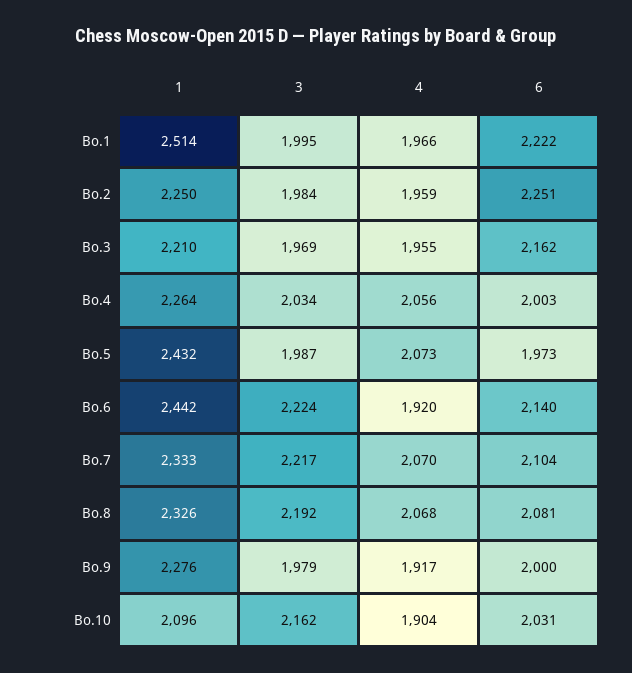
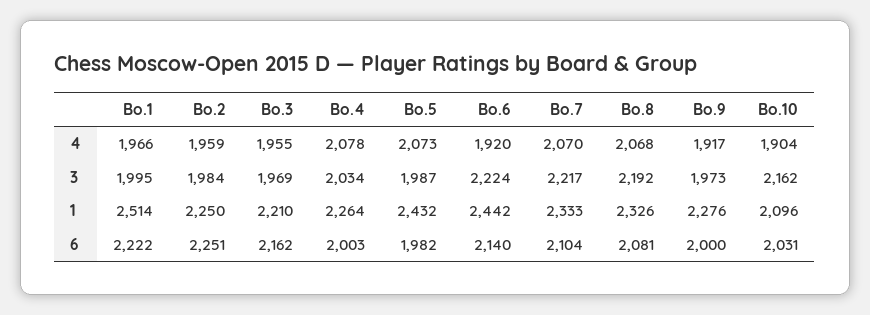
  {
    "1": {
      "Bo.1": 2514,
      "Bo.2": 2250,
      "Bo.3": 2210,
      "Bo.4": 2264,
      "Bo.5": 2432,
      "Bo.6": 2442,
      "Bo.7": 2333,
      "Bo.8": 2326,
      "Bo.9": 2276,
      "Bo.10": 2096
    },
    "3": {
      "Bo.1": 1995,
      "Bo.2": 1984,
      "Bo.3": 1969,
      "Bo.4": 2034,
      "Bo.5": 1987,
      "Bo.6": 2224,
      "Bo.7": 2217,
      "Bo.8": 2192,
-     "Bo.9": 1979,
+     "Bo.9": 1973,
      "Bo.10": 2162
    },
    "4": {
      "Bo.1": 1966,
      "Bo.2": 1959,
      "Bo.3": 1955,
-     "Bo.4": 2056,
+     "Bo.4": 2078,
      "Bo.5": 2073,
      "Bo.6": 1920,
      "Bo.7": 2070,
      "Bo.8": 2068,
      "Bo.9": 1917,
      "Bo.10": 1904
    },
    "6": {
      "Bo.1": 2222,
      "Bo.2": 2251,
      "Bo.3": 2162,
      "Bo.4": 2003,
-     "Bo.5": 1973,
+     "Bo.5": 1982,
      "Bo.6": 2140,
      "Bo.7": 2104,
      "Bo.8": 2081,
      "Bo.9": 2000,
      "Bo.10": 2031
    }
  }

